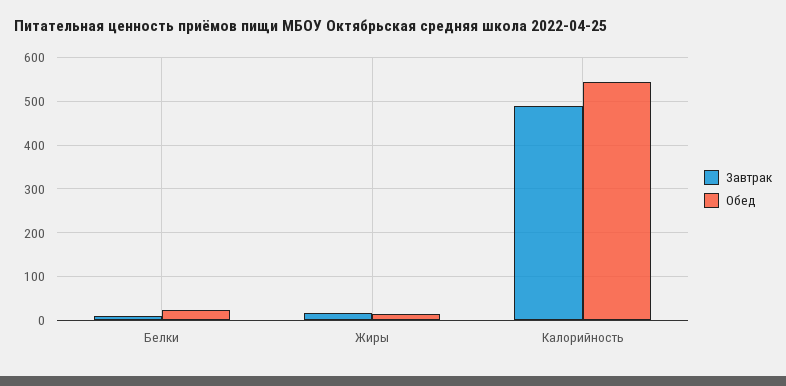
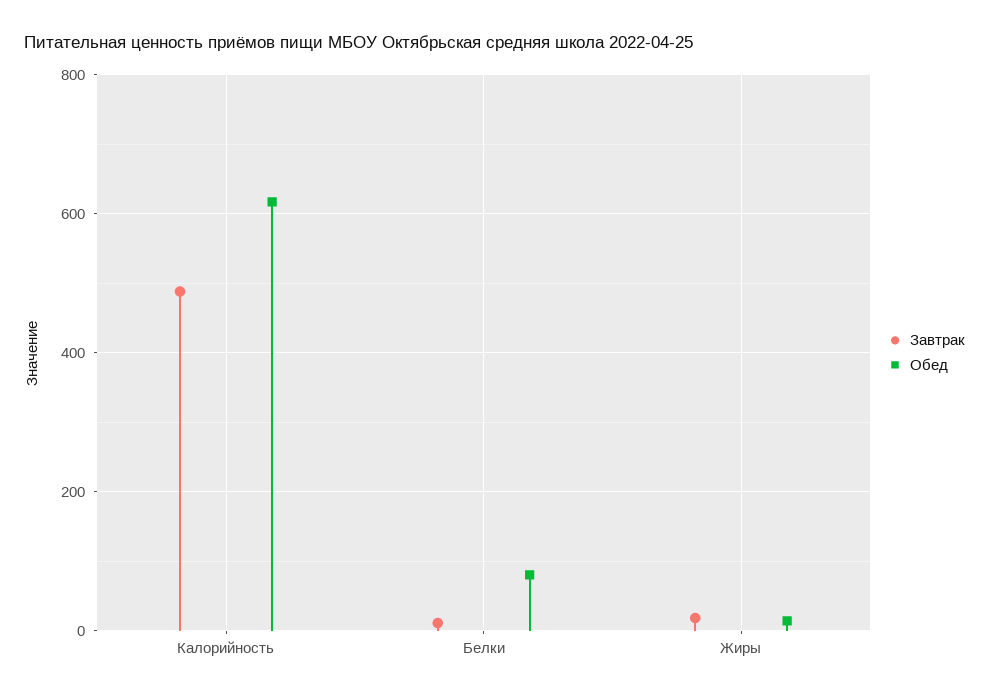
  {
    "Завтрак": {
      "Белки": 20,
      "Жиры": 20,
      "Калорийность": 480
    },
    "Обед": {
-     "Белки": 20,
+     "Белки": 80,
      "Жиры": 20,
-     "Калорийность": 540
+     "Калорийность": 620
    }
  }

